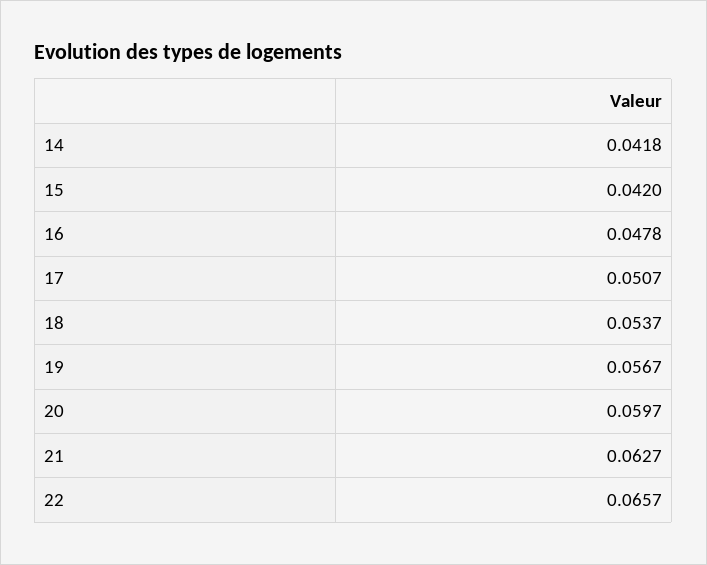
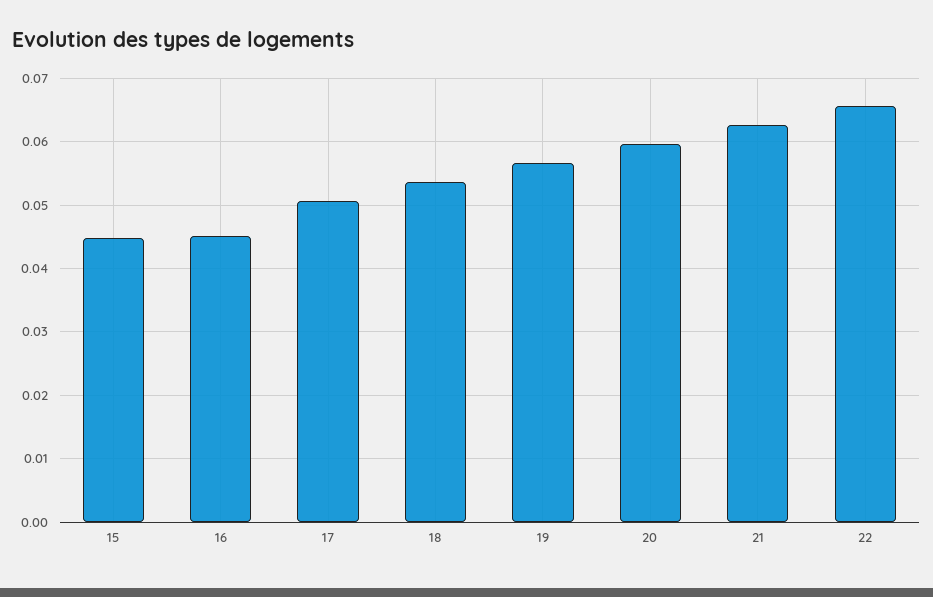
  {
-   "14": 0.0418,
-   "15": 0.042,
+   "15": 0.045,
-   "16": 0.0478,
+   "16": 0.045,
    "17": 0.0507,
    "18": 0.0537,
    "19": 0.0567,
    "20": 0.0597,
    "21": 0.0627,
    "22": 0.0657
  }

